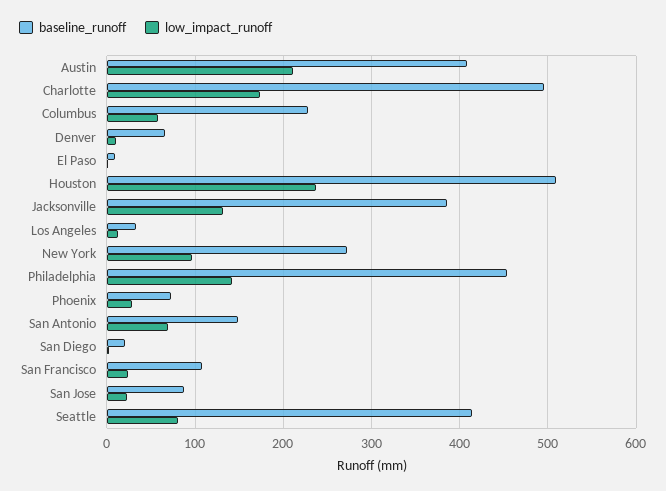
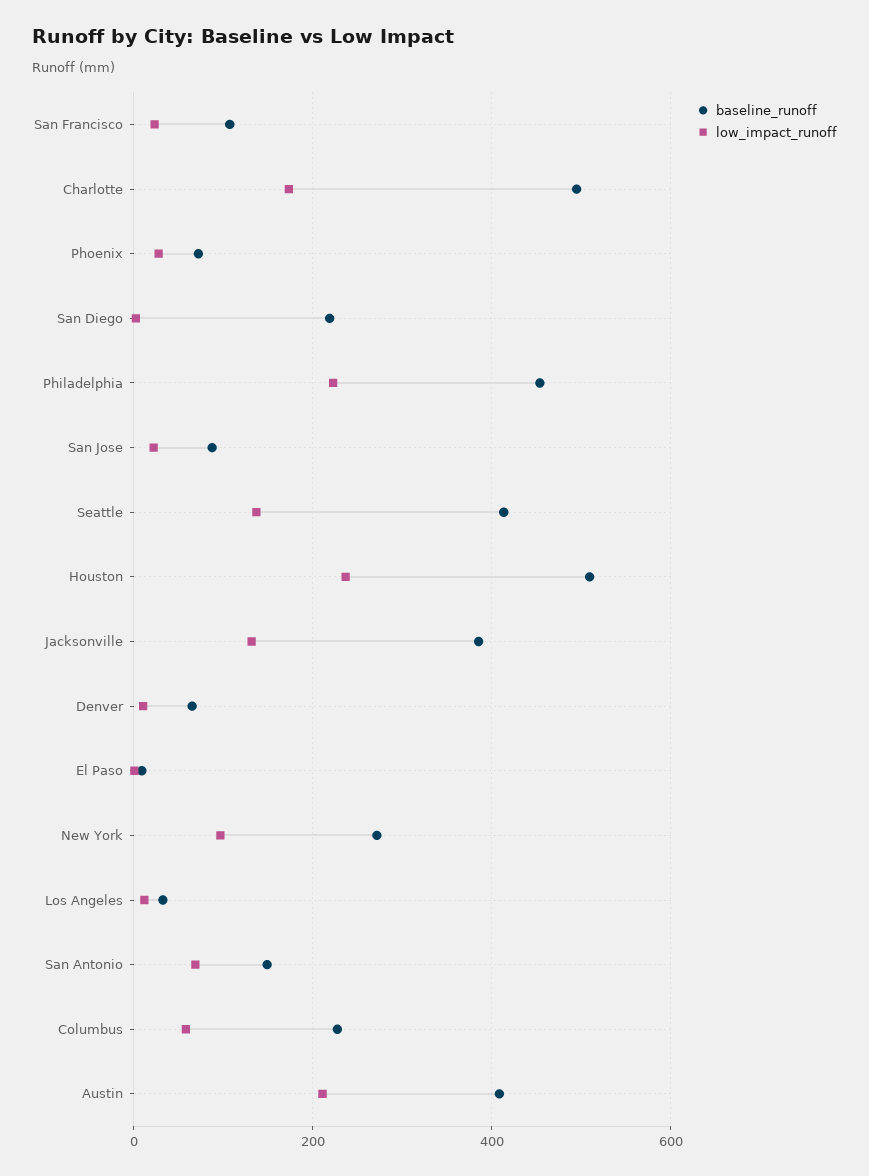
  {
    "baseline_runoff": {
      "Austin": 410,
      "Charlotte": 500,
      "Columbus": 230,
      "Denver": 70,
      "El Paso": 10,
      "Houston": 510,
      "Jacksonville": 390,
      "Los Angeles": 30,
      "New York": 270,
      "Philadelphia": 450,
      "Phoenix": 70,
      "San Antonio": 150,
-     "San Diego": 20,
+     "San Diego": 220,
      "San Francisco": 110,
      "San Jose": 90,
      "Seattle": 410
    },
    "low_impact_runoff": {
      "Austin": 210,
      "Charlotte": 170,
      "Columbus": 60,
      "Denver": 10,
      "El Paso": 0,
      "Houston": 240,
      "Jacksonville": 130,
      "Los Angeles": 10,
      "New York": 100,
-     "Philadelphia": 140,
+     "Philadelphia": 220,
      "Phoenix": 30,
      "San Antonio": 70,
      "San Diego": 0,
      "San Francisco": 20,
      "San Jose": 20,
-     "Seattle": 80
+     "Seattle": 140
    }
  }

